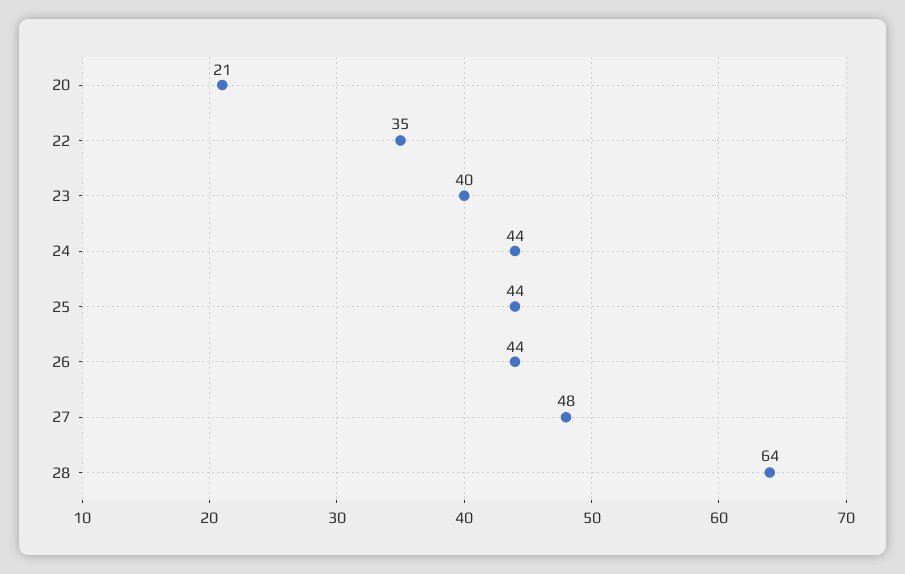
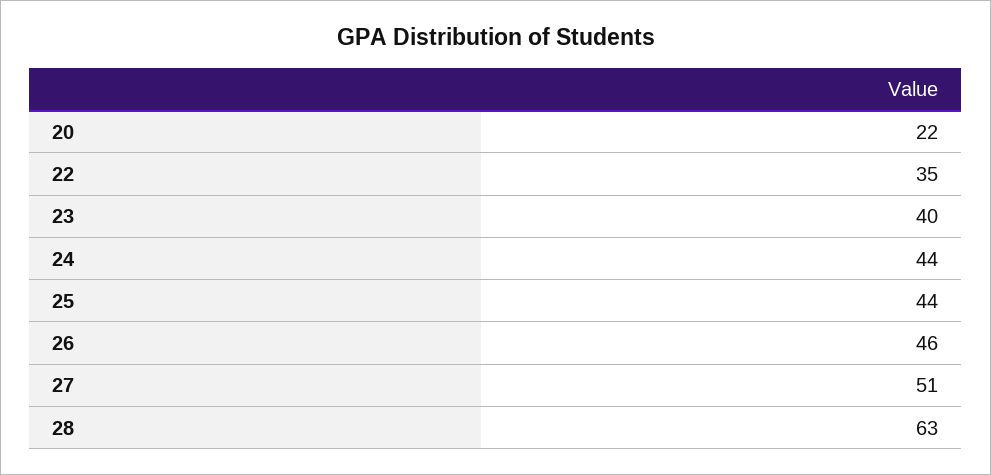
  {
-   "20": 21,
+   "20": 22,
    "22": 35,
    "23": 40,
    "24": 44,
    "25": 44,
-   "26": 44,
+   "26": 46,
-   "27": 48,
+   "27": 51,
-   "28": 64
+   "28": 63
  }

